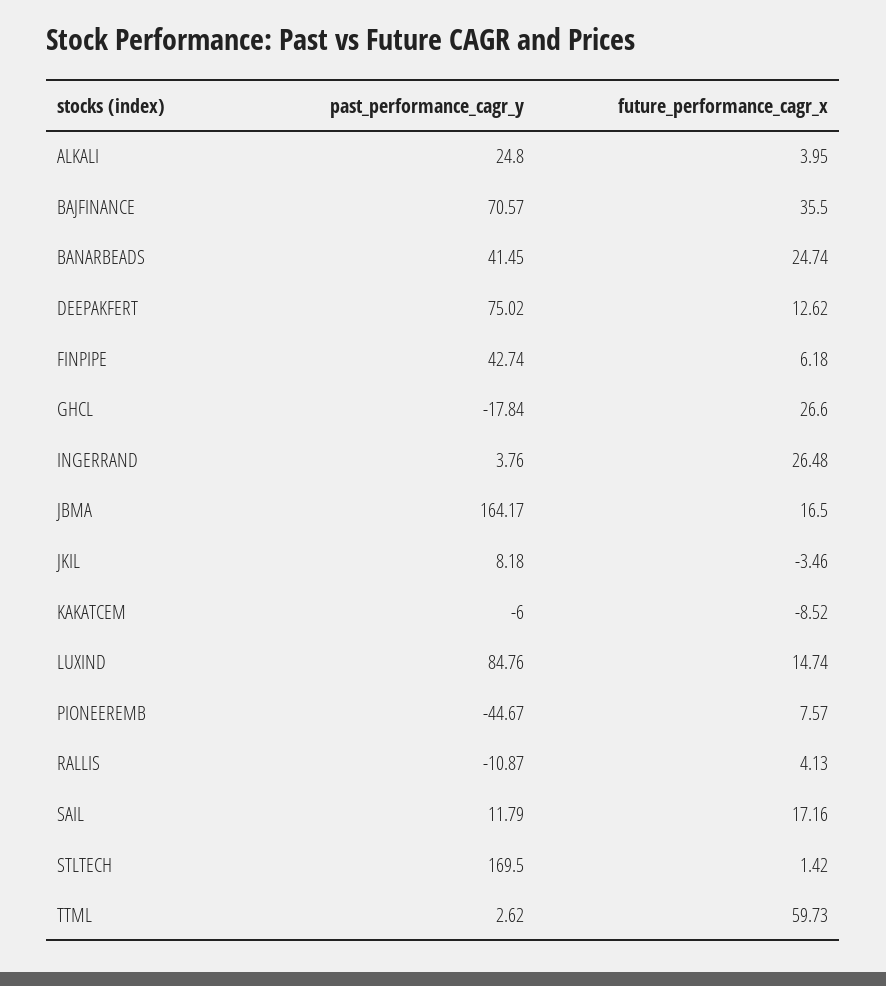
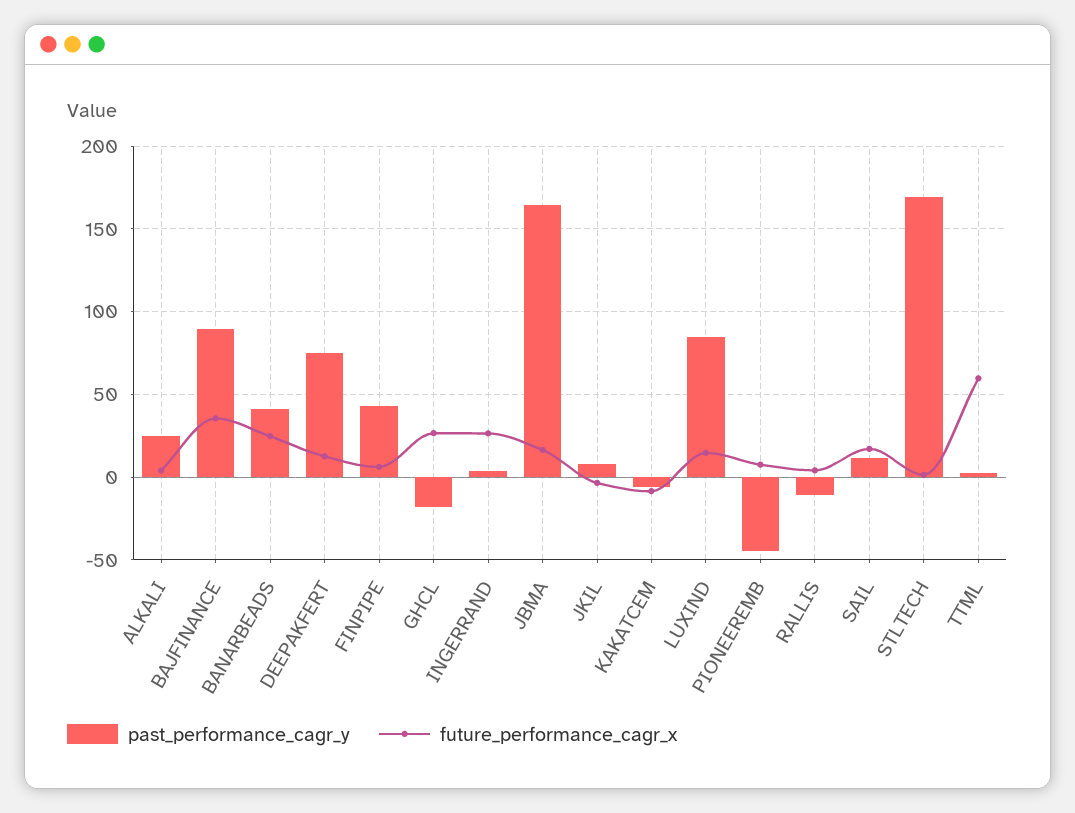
  {
    "past_performance_cagr_y": {
      "ALKALI": 24.8,
-     "BAJFINANCE": 70.57,
+     "BAJFINANCE": 90,
      "BANARBEADS": 41.45,
      "DEEPAKFERT": 75.02,
      "FINPIPE": 42.74,
      "GHCL": -17.84,
      "INGERRAND": 3.76,
      "JBMA": 164.17,
      "JKIL": 8.18,
      "KAKATCEM": -6,
      "LUXIND": 84.76,
      "PIONEEREMB": -44.67,
      "RALLIS": -10.87,
      "SAIL": 11.79,
      "STLTECH": 169.5,
      "TTML": 2.62
    },
    "future_performance_cagr_x": {
      "ALKALI": 3.95,
      "BAJFINANCE": 35.5,
      "BANARBEADS": 24.74,
      "DEEPAKFERT": 12.62,
      "FINPIPE": 6.18,
      "GHCL": 26.6,
      "INGERRAND": 26.48,
      "JBMA": 16.5,
      "JKIL": -3.46,
      "KAKATCEM": -8.52,
      "LUXIND": 14.74,
      "PIONEEREMB": 7.57,
      "RALLIS": 4.13,
      "SAIL": 17.16,
      "STLTECH": 1.42,
      "TTML": 59.73
    }
  }

